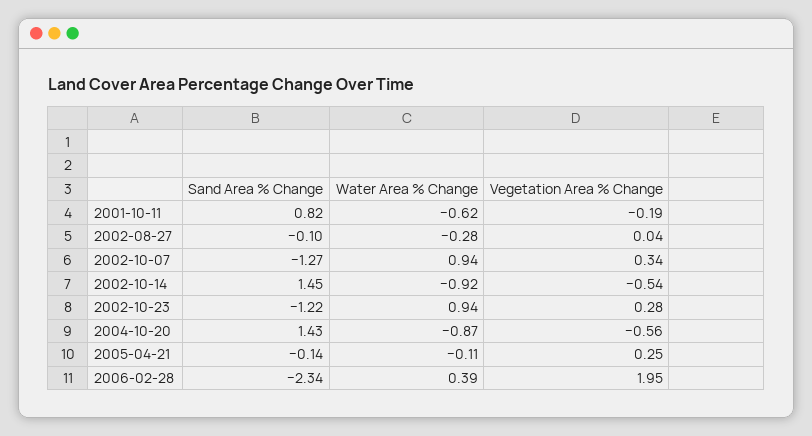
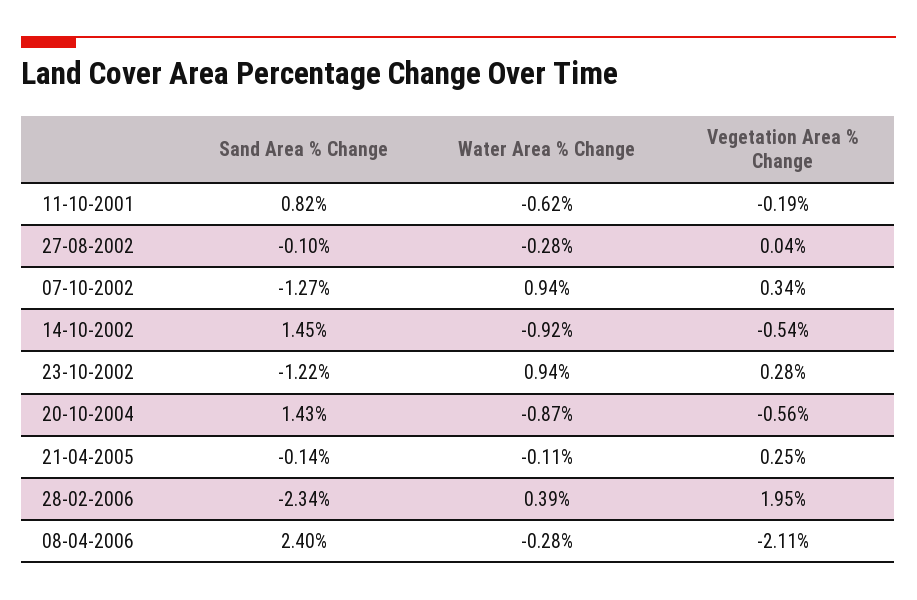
  {
    "Sand Area % Change": {
      "2001-10-11": 0.82,
      "2002-08-27": -0.1,
      "2002-10-07": -1.27,
      "2002-10-14": 1.45,
      "2002-10-23": -1.22,
      "2004-10-20": 1.43,
      "2005-04-21": -0.14,
-     "2006-02-28": -2.34
+     "2006-02-28": -2.34,
+     "08-04-2006": 2.4
    },
    "Water Area % Change": {
      "2001-10-11": -0.62,
      "2002-08-27": -0.28,
      "2002-10-07": 0.94,
      "2002-10-14": -0.92,
      "2002-10-23": 0.94,
      "2004-10-20": -0.87,
      "2005-04-21": -0.11,
-     "2006-02-28": 0.39
+     "2006-02-28": 0.39,
+     "08-04-2006": -0.28
    },
    "Vegetation Area % Change": {
      "2001-10-11": -0.19,
      "2002-08-27": 0.04,
      "2002-10-07": 0.34,
      "2002-10-14": -0.54,
      "2002-10-23": 0.28,
      "2004-10-20": -0.56,
      "2005-04-21": 0.25,
-     "2006-02-28": 1.95
+     "2006-02-28": 1.95,
+     "08-04-2006": -2.11
    }
  }

